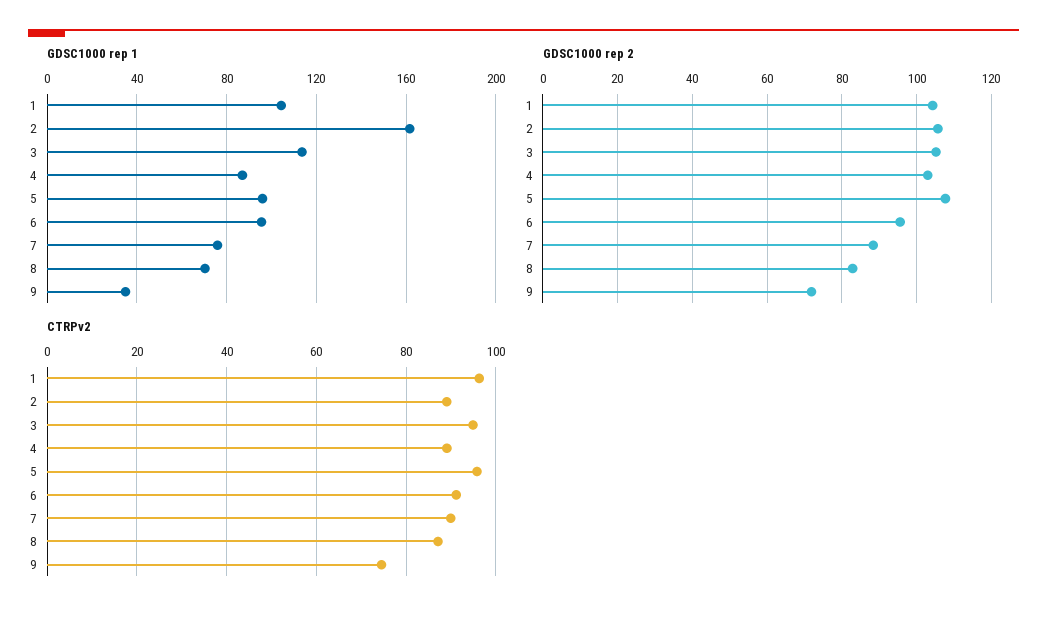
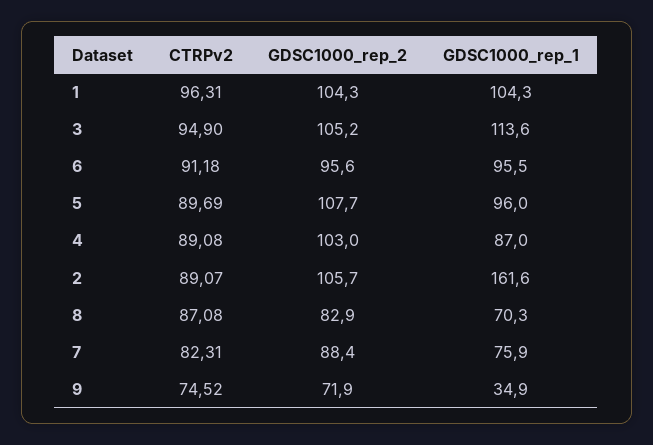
  {
    "GDSC1000 rep 1": {
      "1": 104.3,
      "2": 161.6,
      "3": 113.6,
      "4": 87,
      "5": 96,
      "6": 95.5,
      "7": 75.9,
      "8": 70.3,
      "9": 34.9
    },
    "GDSC1000 rep 2": {
      "1": 104.3,
      "2": 105.7,
      "3": 105.2,
      "4": 103,
      "5": 107.7,
      "6": 95.6,
      "7": 88.4,
      "8": 82.9,
      "9": 71.9
    },
    "CTRPv2": {
      "1": 96.31,
      "2": 89.07,
      "3": 94.9,
      "4": 89.08,
-     "5": 96,
+     "5": 89.69,
      "6": 91.18,
-     "7": 90,
+     "7": 82.31,
      "8": 87.08,
      "9": 74.52
    }
  }

